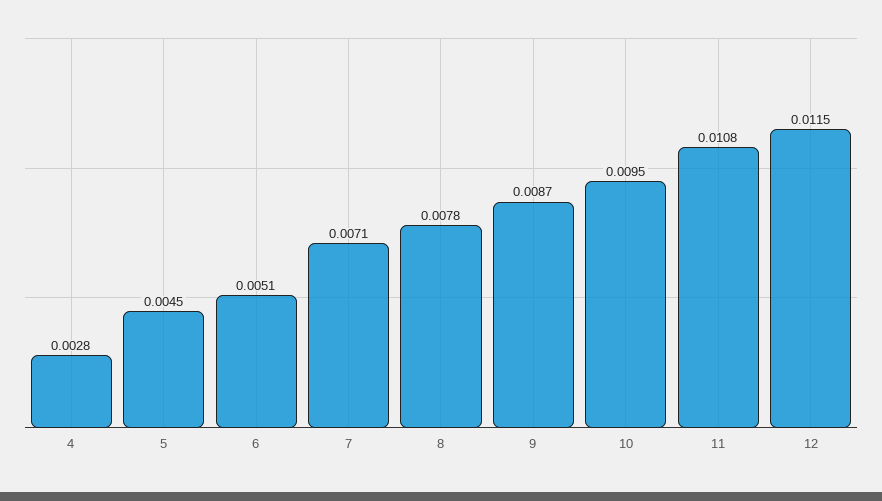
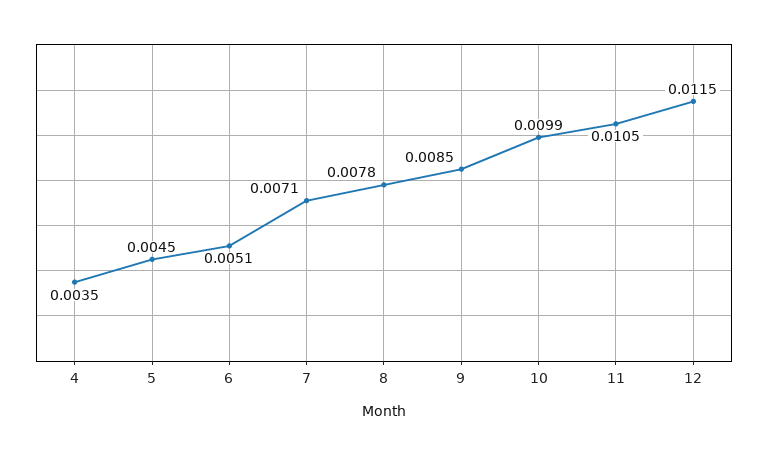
  {
-   "4": 0.0028,
+   "4": 0.0035,
    "5": 0.0045,
    "6": 0.0051,
    "7": 0.0071,
    "8": 0.0078,
-   "9": 0.0087,
+   "9": 0.0085,
-   "10": 0.0095,
+   "10": 0.0099,
-   "11": 0.0108,
+   "11": 0.0105,
    "12": 0.0115
  }

